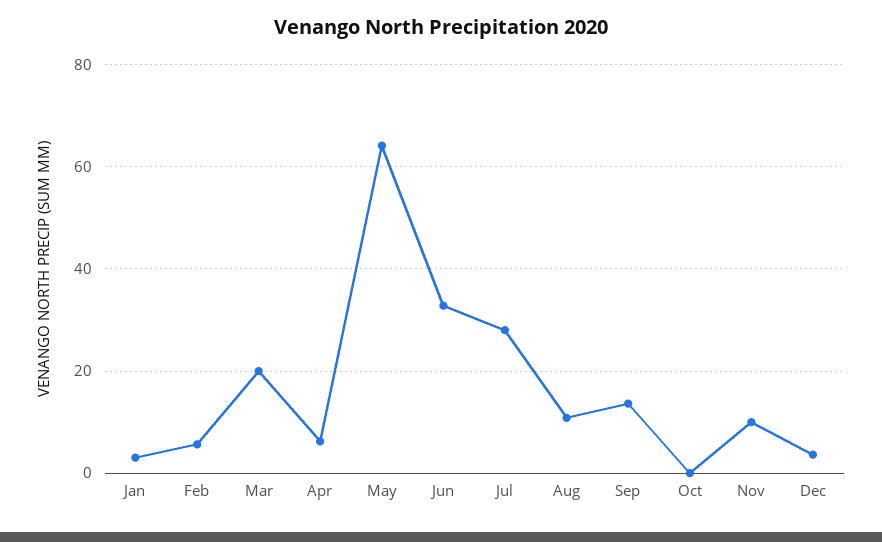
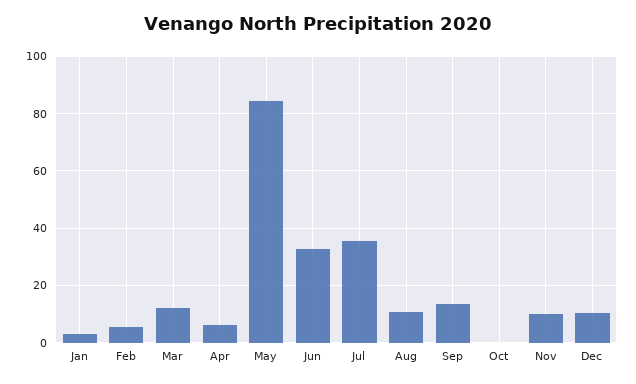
  {
    "Jan": 4,
    "Feb": 6,
-   "Mar": 20,
+   "Mar": 12.5,
    "Apr": 6,
-   "May": 64,
+   "May": 85,
    "Jun": 32,
-   "Jul": 28,
+   "Jul": 35,
    "Aug": 10,
    "Sep": 14,
    "Oct": 0,
    "Nov": 10,
-   "Dec": 4
+   "Dec": 10
  }

